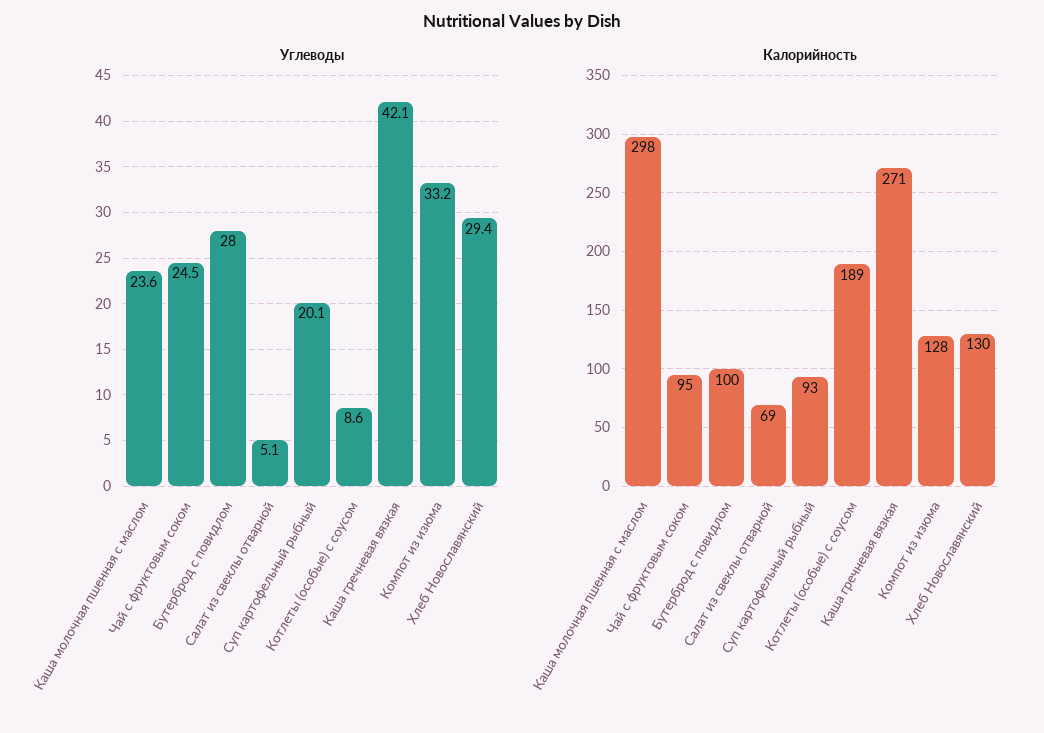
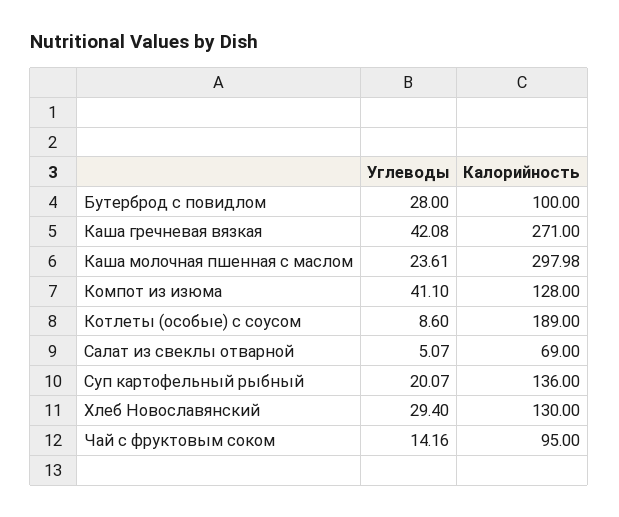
  {
    "Углеводы": {
      "Каша молочная пшенная с маслом": 23.61,
-     "Чай с фруктовым соком": 24.5,
+     "Чай с фруктовым соком": 14.16,
      "Бутерброд с повидлом": 28,
      "Салат из свеклы отварной": 5.07,
      "Суп картофельный рыбный": 20.07,
      "Котлеты (особые) с соусом": 8.6,
      "Каша гречневая вязкая": 42.08,
-     "Компот из изюма": 33.2,
+     "Компот из изюма": 41.1,
      "Хлеб Новославянский": 29.4
    },
    "Калорийность": {
      "Каша молочная пшенная с маслом": 297.98,
      "Чай с фруктовым соком": 95,
      "Бутерброд с повидлом": 100,
      "Салат из свеклы отварной": 69,
-     "Суп картофельный рыбный": 93,
+     "Суп картофельный рыбный": 136,
      "Котлеты (особые) с соусом": 189,
      "Каша гречневая вязкая": 271,
      "Компот из изюма": 128,
      "Хлеб Новославянский": 130
    }
  }

